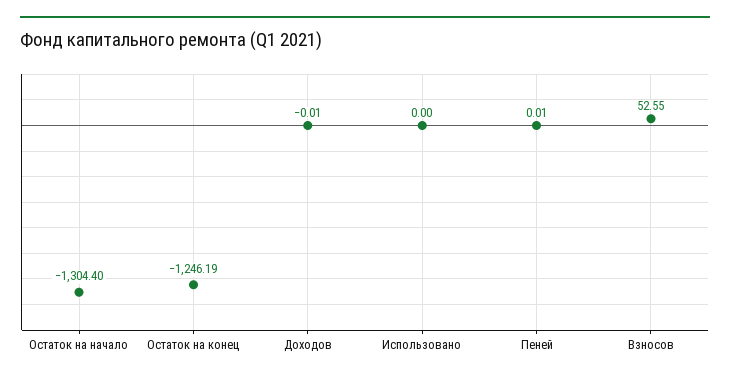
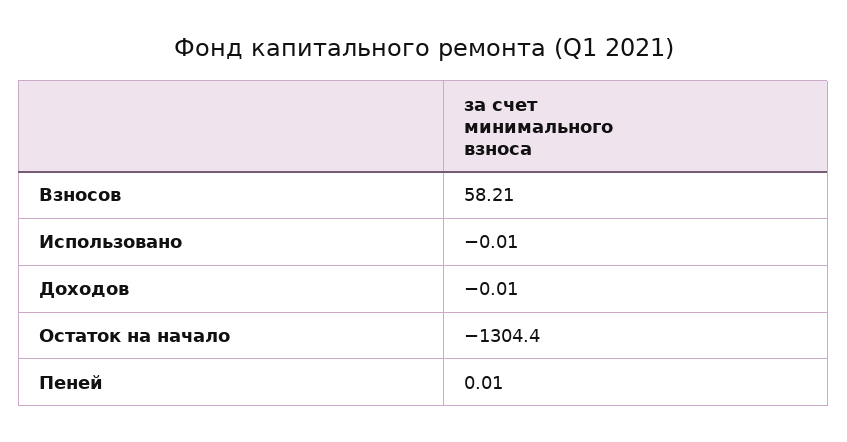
  {
    "Остаток на начало": -1304.4,
-   "Остаток на конец": -1246.19,
    "Доходов": -0.01,
-   "Использовано": 0,
+   "Использовано": -0.01,
    "Пеней": 0.01,
-   "Взносов": 52.55
+   "Взносов": 58.21
  }

